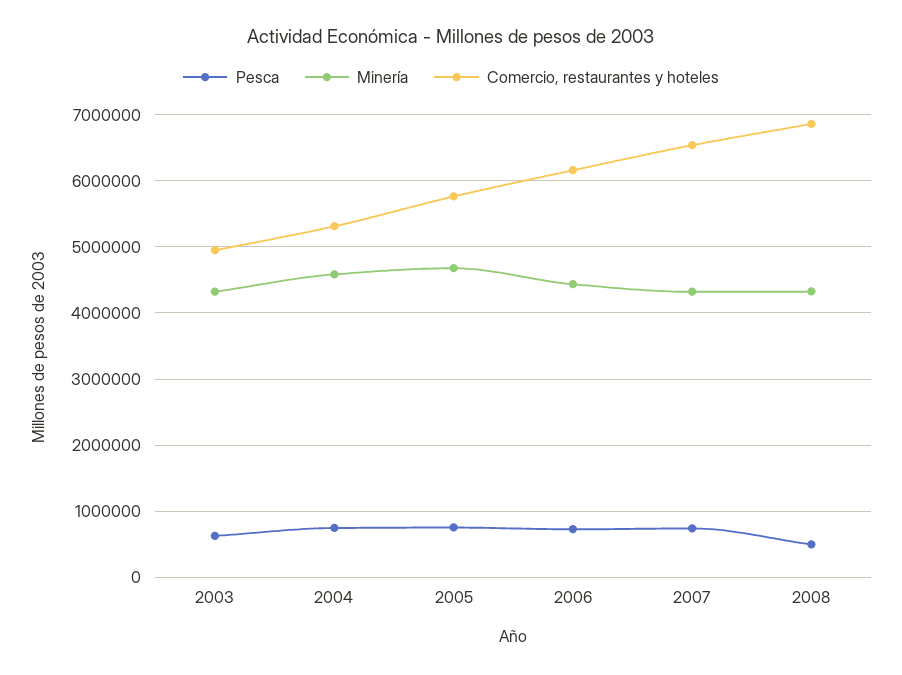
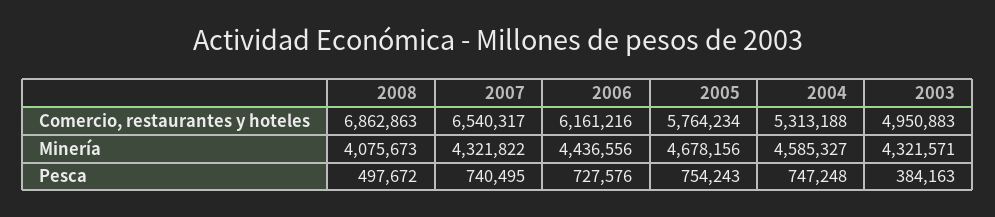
  {
    "Pesca": {
-     "2003": 600000,
+     "2003": 384163,
      "2004": 747248,
      "2005": 754243,
      "2006": 727576,
      "2007": 740495,
      "2008": 497672
    },
    "Minería": {
      "2003": 4321571,
      "2004": 4585327,
      "2005": 4678156,
      "2006": 4436556,
      "2007": 4321822,
-     "2008": 4300000
+     "2008": 4075673
    },
    "Comercio, restaurantes y hoteles": {
      "2003": 4950883,
      "2004": 5313188,
      "2005": 5764234,
      "2006": 6161216,
      "2007": 6540317,
      "2008": 6862863
    }
  }

